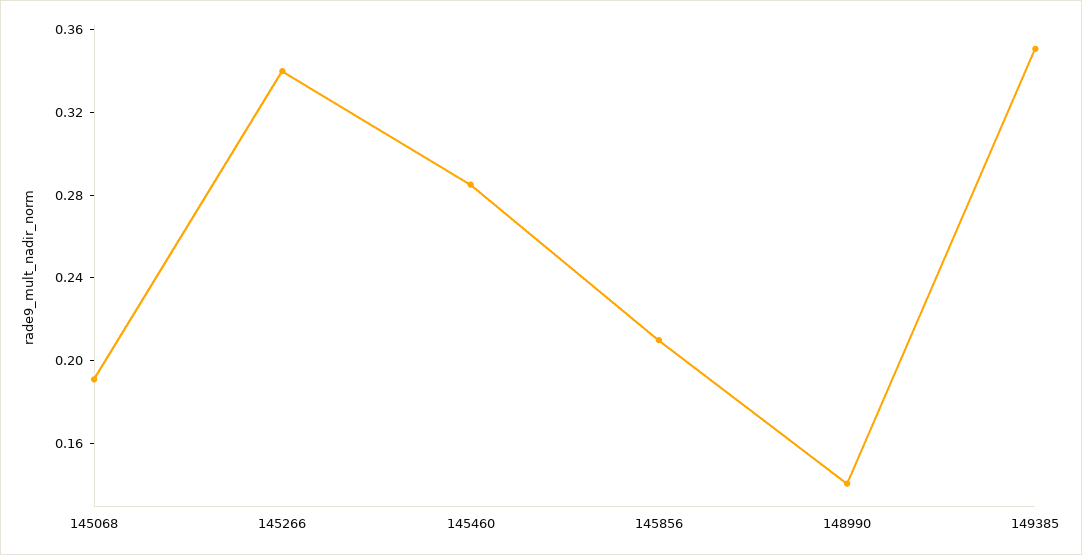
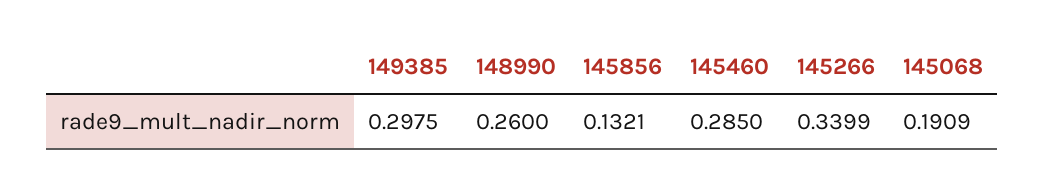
  {
    "145068": 0.1909,
    "145266": 0.3399,
    "145460": 0.285,
-   "145856": 0.21,
+   "145856": 0.1321,
-   "148990": 0.14,
+   "148990": 0.26,
-   "149385": 0.35
+   "149385": 0.2975
  }

